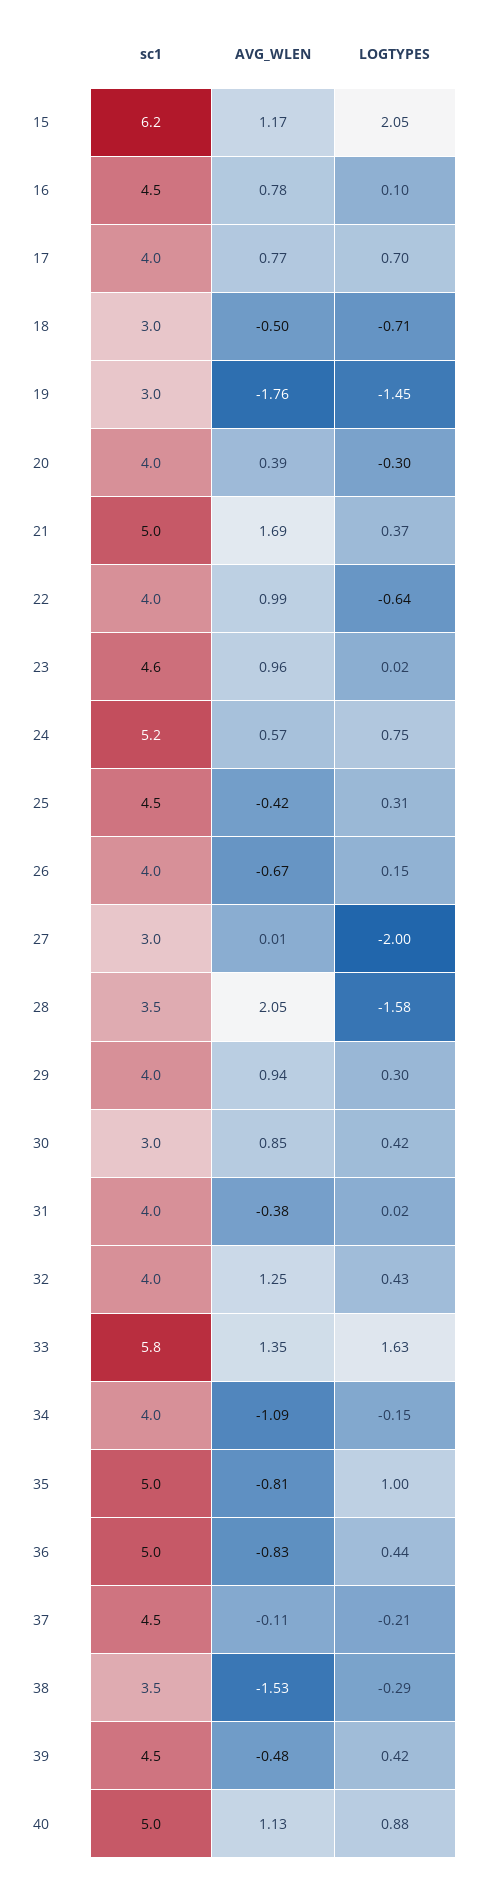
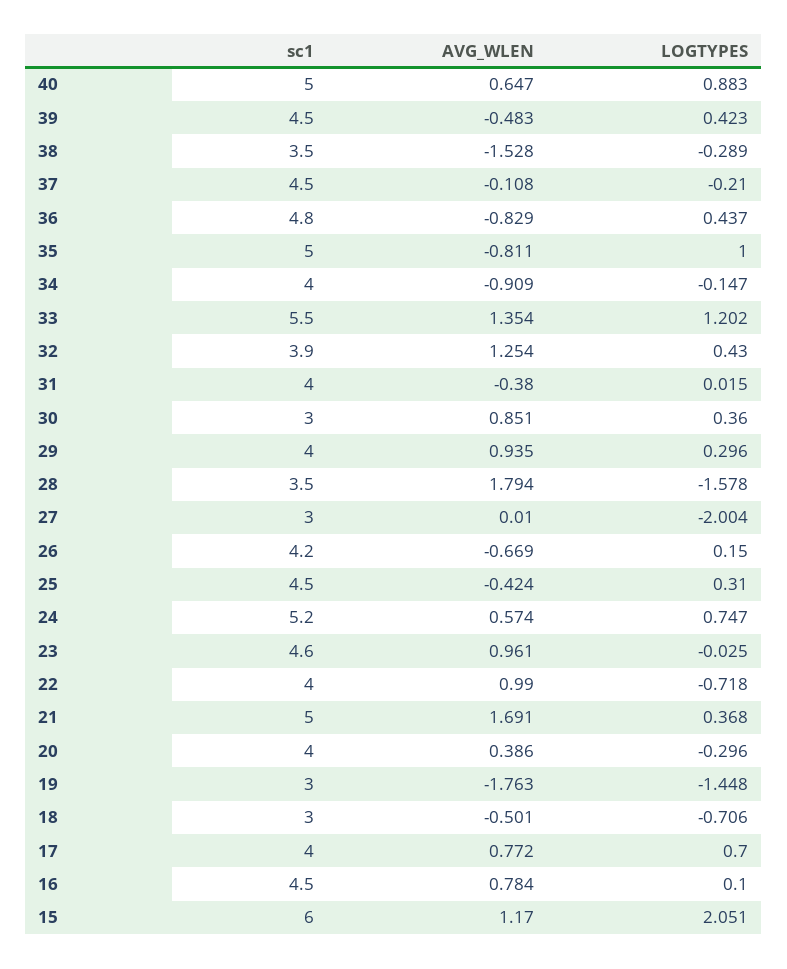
  {
    "sc1": {
-     "15": 6.2,
+     "15": 6,
      "16": 4.5,
      "17": 4,
      "18": 3,
      "19": 3,
      "20": 4,
      "21": 5,
      "22": 4,
      "23": 4.6,
      "24": 5.2,
      "25": 4.5,
-     "26": 4,
+     "26": 4.2,
      "27": 3,
      "28": 3.5,
      "29": 4,
      "30": 3,
      "31": 4,
-     "32": 4,
+     "32": 3.9,
-     "33": 5.8,
+     "33": 5.5,
      "34": 4,
      "35": 5,
-     "36": 5,
+     "36": 4.8,
      "37": 4.5,
      "38": 3.5,
      "39": 4.5,
      "40": 5
    },
    "AVG_WLEN": {
      "15": 1.17,
      "16": 0.784,
      "17": 0.772,
      "18": -0.501,
      "19": -1.763,
      "20": 0.386,
      "21": 1.691,
      "22": 0.99,
      "23": 0.961,
      "24": 0.574,
      "25": -0.424,
      "26": -0.669,
      "27": 0.01,
-     "28": 2.05,
+     "28": 1.794,
      "29": 0.935,
      "30": 0.851,
      "31": -0.38,
      "32": 1.254,
      "33": 1.354,
-     "34": -1.09,
+     "34": -0.909,
      "35": -0.811,
      "36": -0.829,
      "37": -0.108,
      "38": -1.528,
      "39": -0.483,
-     "40": 1.13
+     "40": 0.647
    },
    "LOGTYPES": {
      "15": 2.051,
      "16": 0.1,
      "17": 0.7,
      "18": -0.706,
      "19": -1.448,
      "20": -0.296,
      "21": 0.368,
-     "22": -0.64,
+     "22": -0.718,
-     "23": 0.02,
+     "23": -0.025,
      "24": 0.747,
      "25": 0.31,
      "26": 0.15,
      "27": -2.004,
      "28": -1.578,
      "29": 0.296,
-     "30": 0.42,
+     "30": 0.36,
      "31": 0.015,
      "32": 0.43,
-     "33": 1.63,
+     "33": 1.202,
      "34": -0.147,
      "35": 1,
      "36": 0.437,
      "37": -0.21,
      "38": -0.289,
      "39": 0.423,
      "40": 0.883
    }
  }

